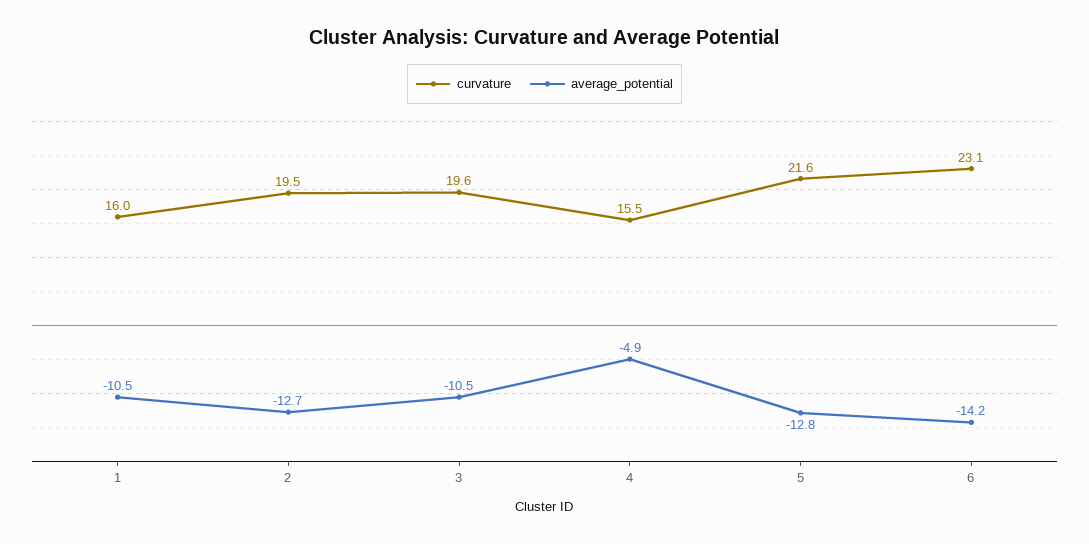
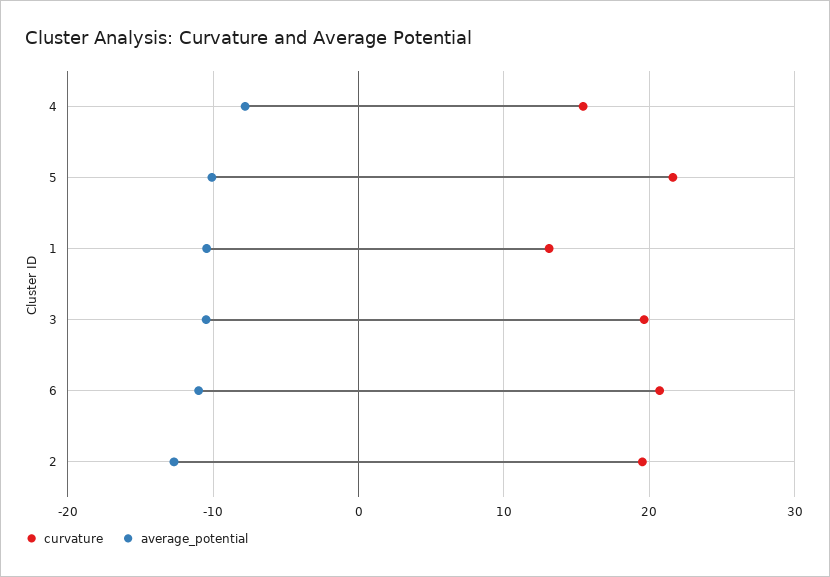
  {
    "curvature": {
-     "1": 16,
+     "1": 13,
      "2": 19.5,
      "3": 19.6,
      "4": 15.5,
      "5": 21.6,
-     "6": 23.1
+     "6": 21
    },
    "average_potential": {
      "1": -10.5,
      "2": -12.7,
      "3": -10.5,
-     "4": -4.9,
+     "4": -8,
-     "5": -12.8,
+     "5": -10,
-     "6": -14.2
+     "6": -11
    }
  }

